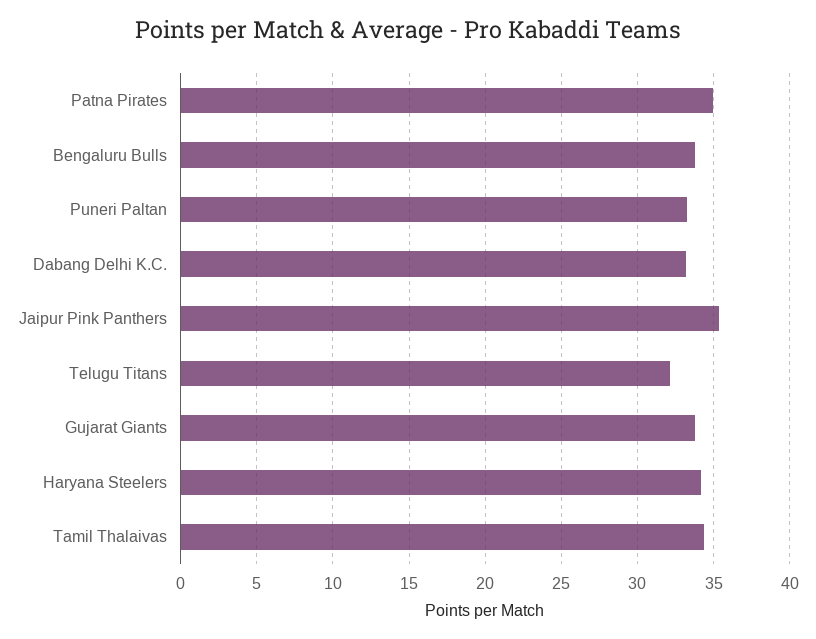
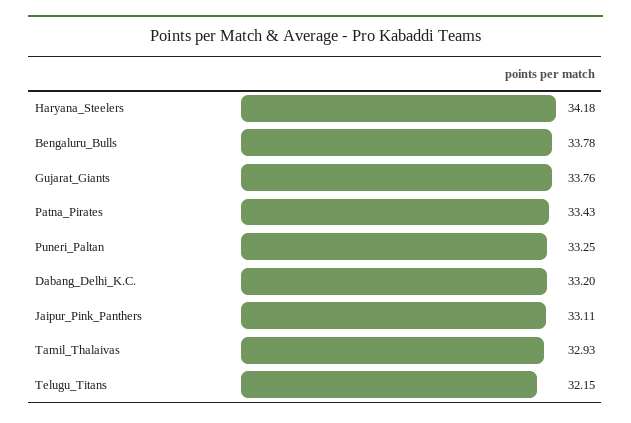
  {
-   "Patna Pirates": 35,
+   "Patna Pirates": 33.43,
    "Bengaluru Bulls": 33.78,
    "Puneri Paltan": 33.25,
    "Dabang Delhi K.C.": 33.2,
-   "Jaipur Pink Panthers": 35.5,
+   "Jaipur Pink Panthers": 33.11,
    "Telugu Titans": 32.15,
    "Gujarat Giants": 33.76,
    "Haryana Steelers": 34.18,
-   "Tamil Thalaivas": 34.5
+   "Tamil Thalaivas": 32.93
  }

